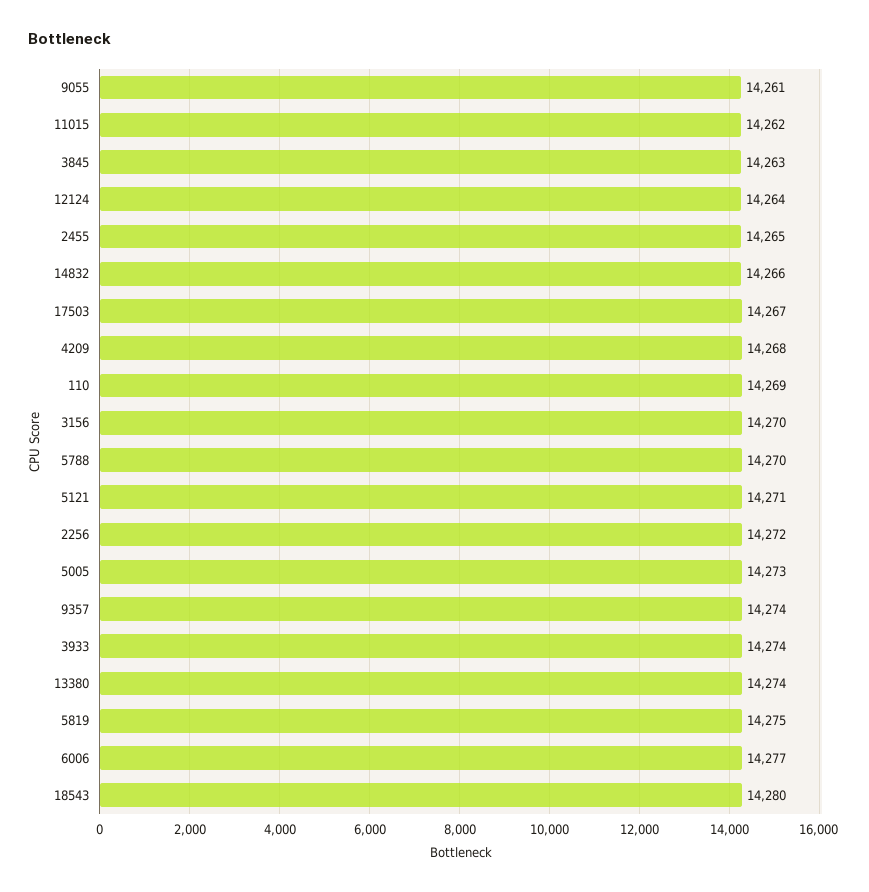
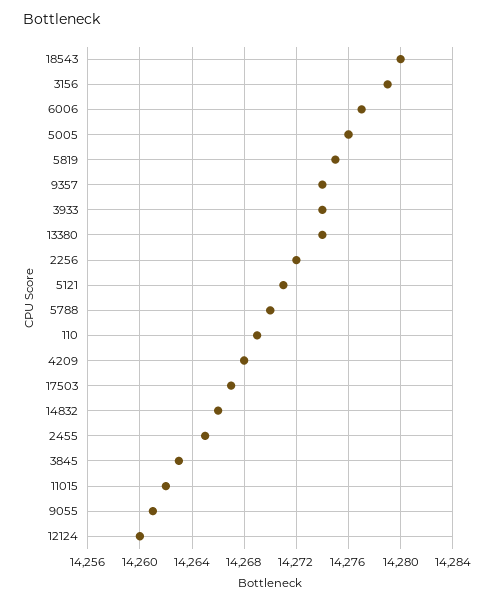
  {
    "9055": 14261,
    "11015": 14262,
    "3845": 14263,
-   "12124": 14264,
+   "12124": 14260,
    "2455": 14265,
    "14832": 14266,
    "17503": 14267,
    "4209": 14268,
    "110": 14269,
-   "3156": 14270,
+   "3156": 14279,
    "5788": 14270,
    "5121": 14271,
    "2256": 14272,
-   "5005": 14273,
+   "5005": 14276,
    "9357": 14274,
    "3933": 14274,
    "13380": 14274,
    "5819": 14275,
    "6006": 14277,
    "18543": 14280
  }

